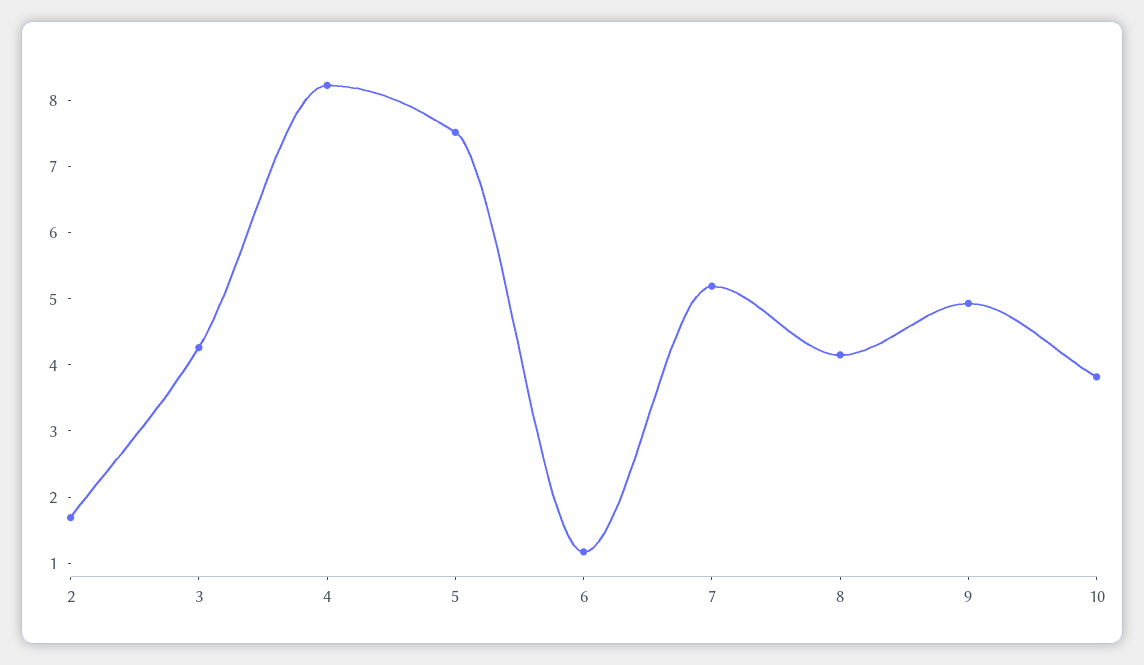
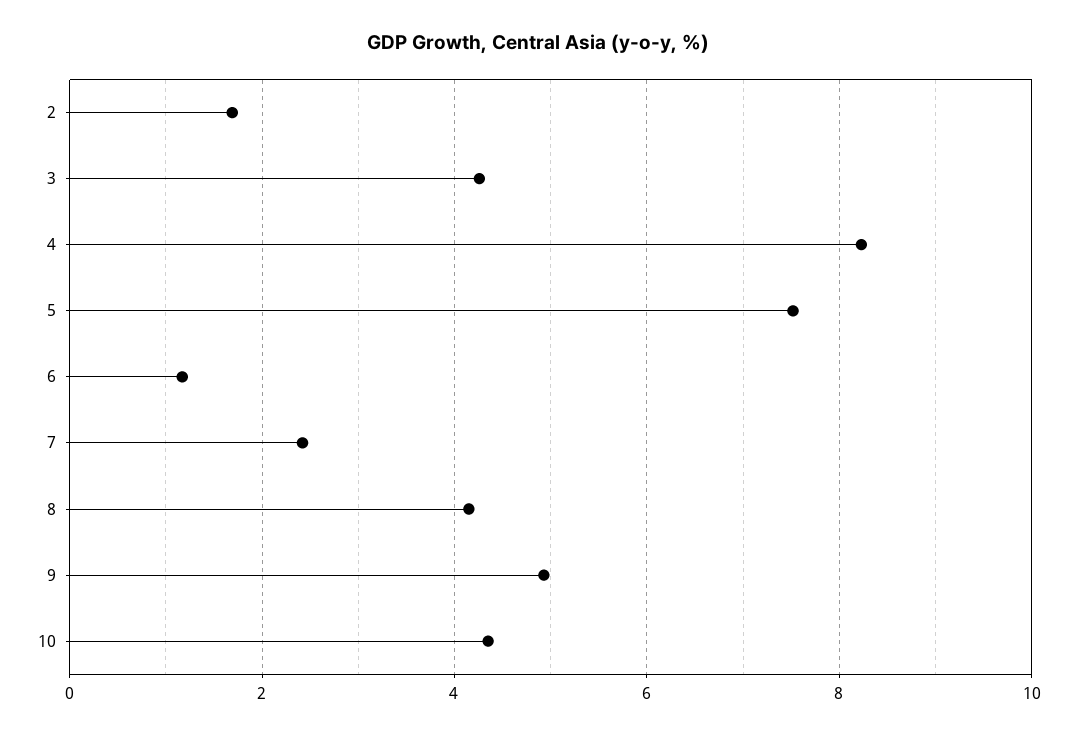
  {
    "2": 1.6,
    "3": 4.2,
    "4": 8.2,
    "5": 7.6,
    "6": 1.2,
-   "7": 5.2,
+   "7": 2.4,
    "8": 4.2,
    "9": 5,
-   "10": 3.8
+   "10": 4.4
  }

